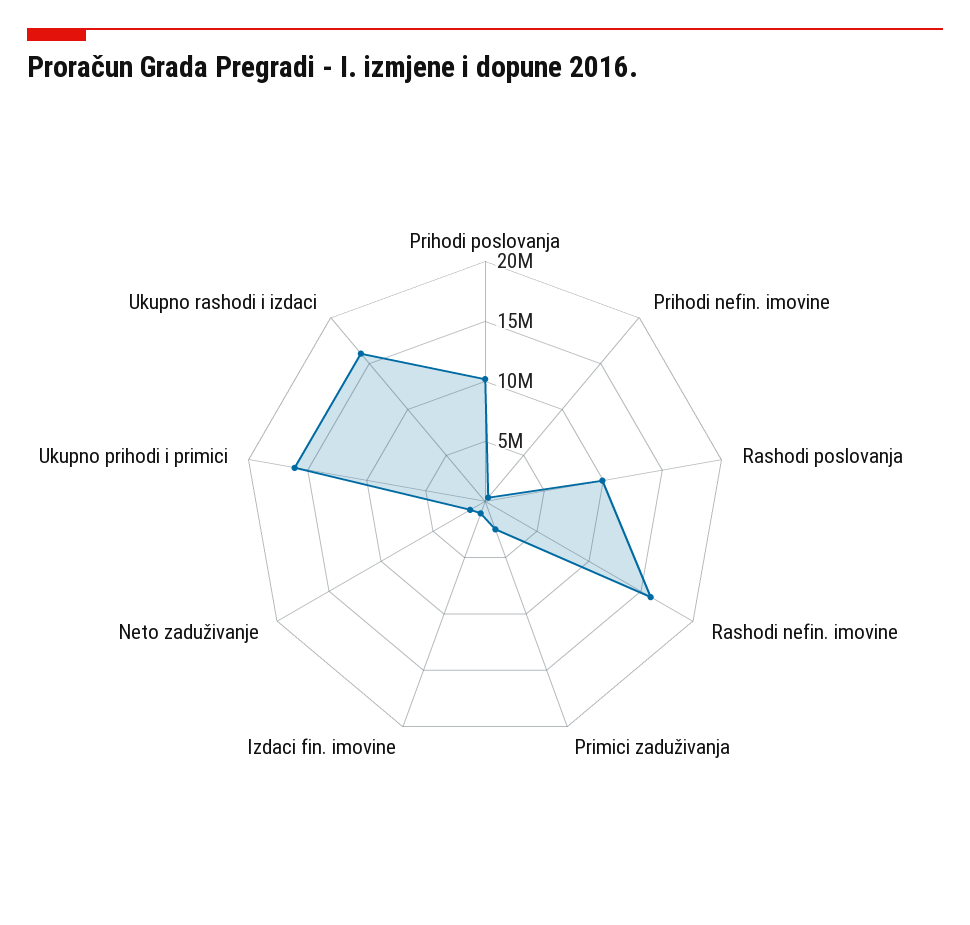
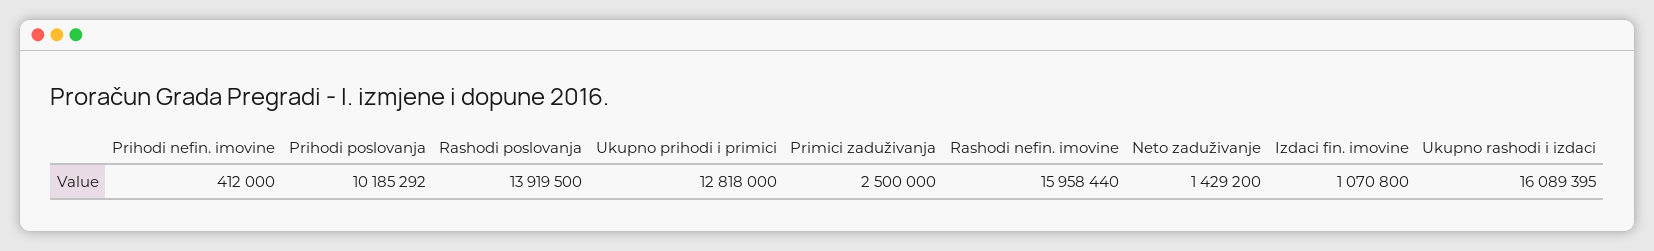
  {
    "Prihodi poslovanja": 10185292,
    "Prihodi nefin. imovine": 412000,
-   "Rashodi poslovanja": 10000000,
+   "Rashodi poslovanja": 13919500,
    "Rashodi nefin. imovine": 15958440,
    "Primici zaduživanja": 2500000,
    "Izdaci fin. imovine": 1070800,
    "Neto zaduživanje": 1429200,
-   "Ukupno prihodi i primici": 16000000,
+   "Ukupno prihodi i primici": 12818000,
    "Ukupno rashodi i izdaci": 16089395
  }

